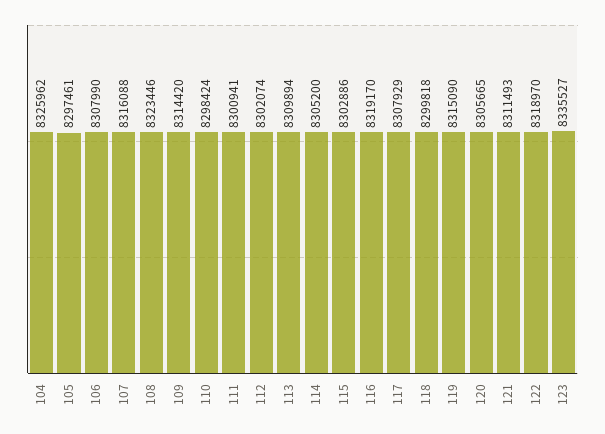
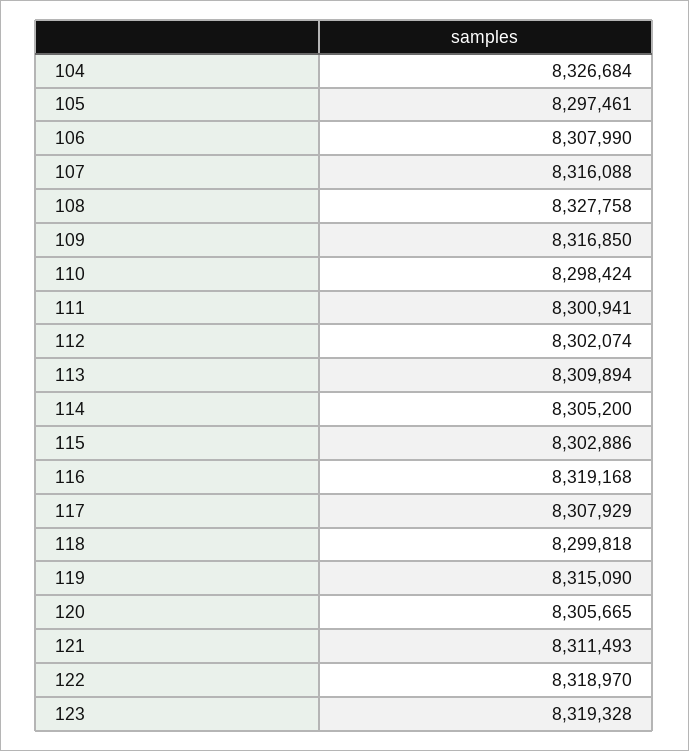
  {
-   "104": 8325962,
+   "104": 8326684,
    "105": 8297461,
    "106": 8307990,
    "107": 8316088,
-   "108": 8323446,
+   "108": 8327758,
-   "109": 8314420,
+   "109": 8316850,
    "110": 8298424,
    "111": 8300941,
    "112": 8302074,
    "113": 8309894,
    "114": 8305200,
    "115": 8302886,
-   "116": 8319170,
+   "116": 8319168,
    "117": 8307929,
    "118": 8299818,
    "119": 8315090,
    "120": 8305665,
    "121": 8311493,
    "122": 8318970,
-   "123": 8335527
+   "123": 8319328
  }

